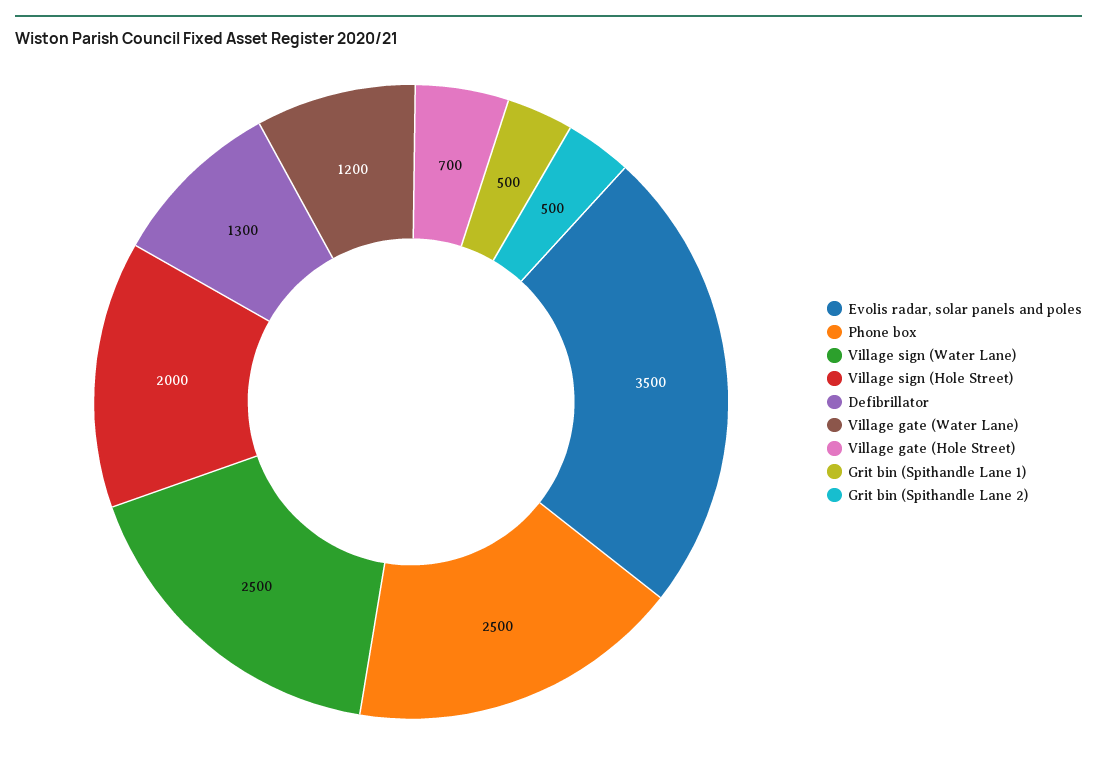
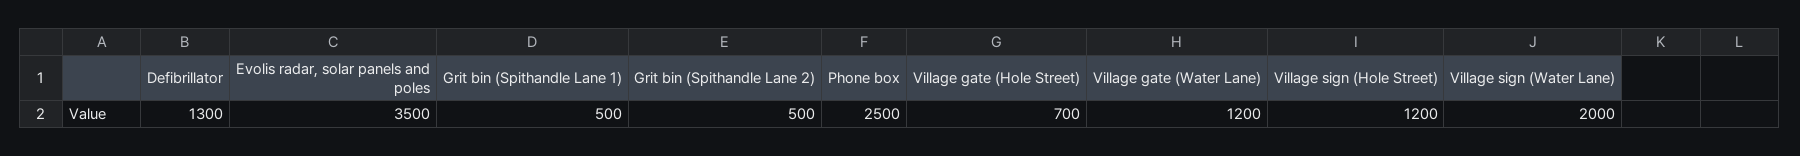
  {
    "Evolis radar, solar panels and poles": 3500,
    "Phone box": 2500,
-   "Village sign (Water Lane)": 2500,
+   "Village sign (Water Lane)": 2000,
-   "Village sign (Hole Street)": 2000,
+   "Village sign (Hole Street)": 1200,
    "Defibrillator": 1300,
    "Village gate (Water Lane)": 1200,
    "Village gate (Hole Street)": 700,
    "Grit bin (Spithandle Lane 1)": 500,
    "Grit bin (Spithandle Lane 2)": 500
  }

